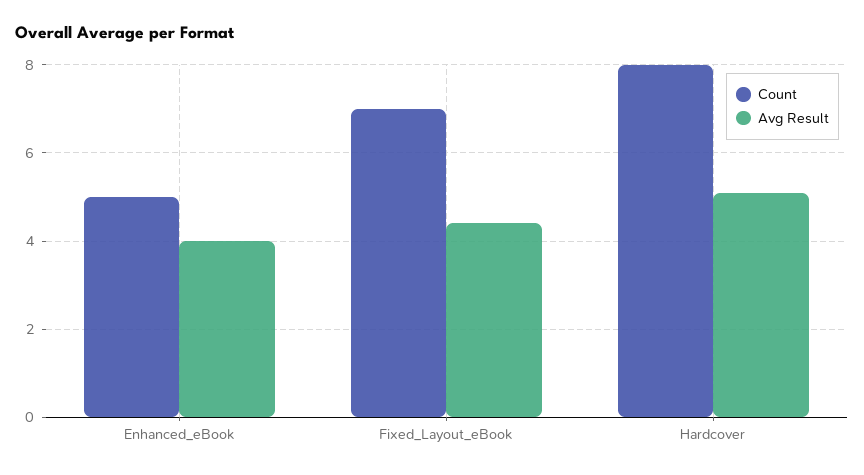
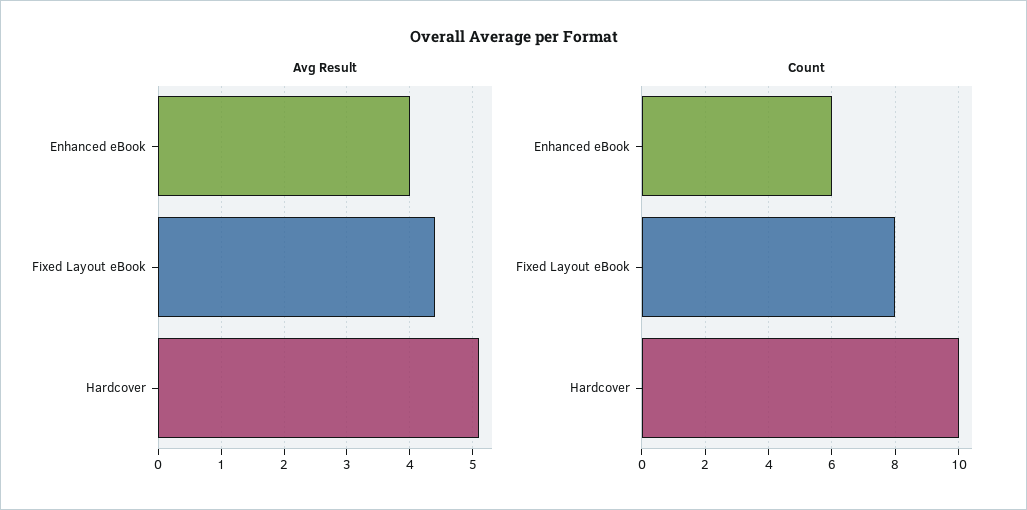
  {
    "Count": {
-     "Enhanced_eBook": 5,
+     "Enhanced_eBook": 6,
-     "Fixed_Layout_eBook": 7,
+     "Fixed_Layout_eBook": 8,
-     "Hardcover": 8
+     "Hardcover": 10
    },
    "Avg Result": {
      "Enhanced_eBook": 4,
      "Fixed_Layout_eBook": 4.4,
      "Hardcover": 5.1
    }
  }

